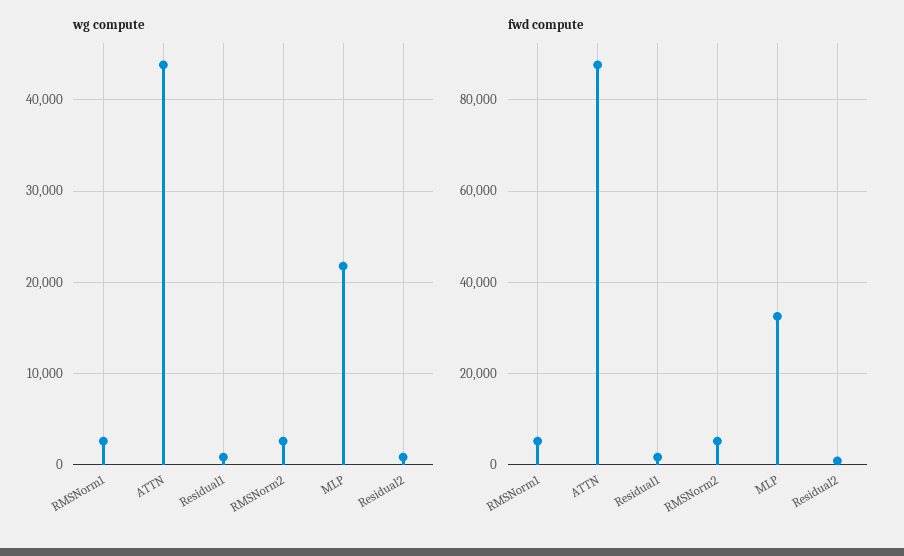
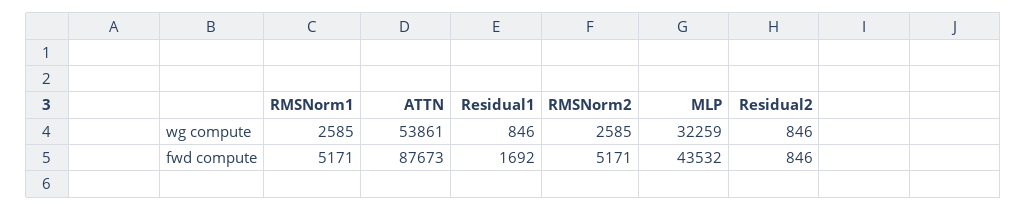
  {
    "wg compute": {
      "RMSNorm1": 2585,
-     "ATTN": 44000,
+     "ATTN": 53861,
      "Residual1": 846,
      "RMSNorm2": 2585,
-     "MLP": 22000,
+     "MLP": 32259,
      "Residual2": 846
    },
    "fwd compute": {
      "RMSNorm1": 5171,
      "ATTN": 87673,
      "Residual1": 1692,
      "RMSNorm2": 5171,
-     "MLP": 32000,
+     "MLP": 43532,
      "Residual2": 846
    }
  }

